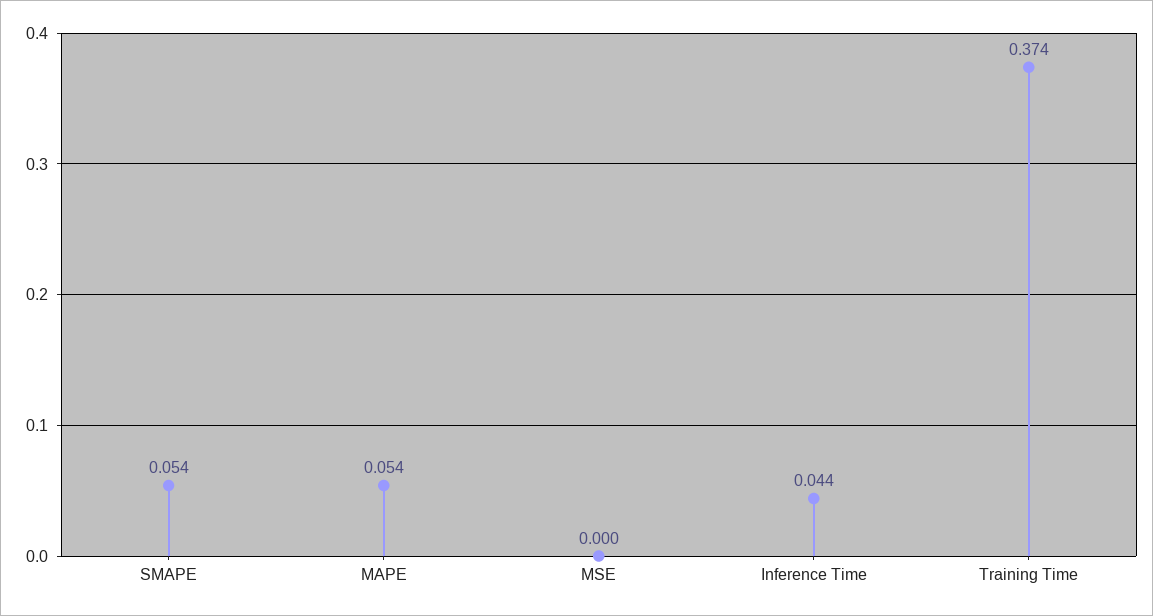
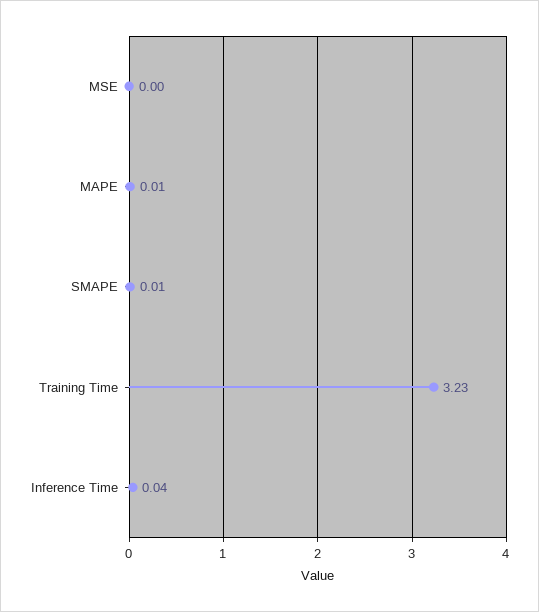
  {
-   "SMAPE": 0.054,
+   "SMAPE": 0.01,
-   "MAPE": 0.054,
+   "MAPE": 0.01,
    "MSE": 0,
    "Inference Time": 0.044,
-   "Training Time": 0.374
+   "Training Time": 3.23
  }

